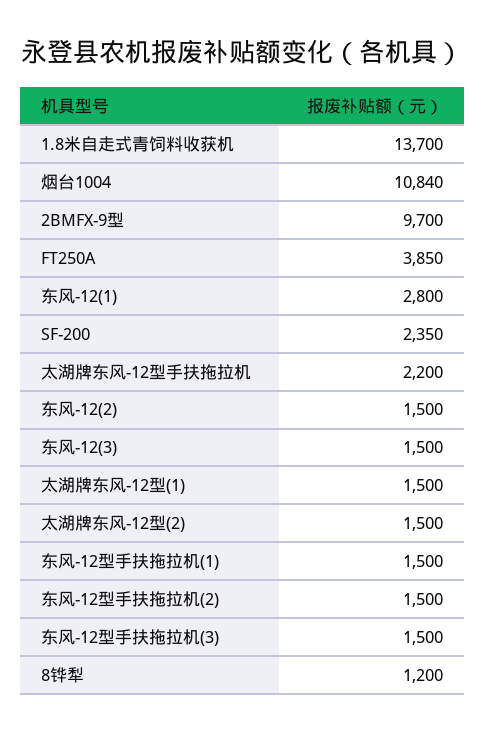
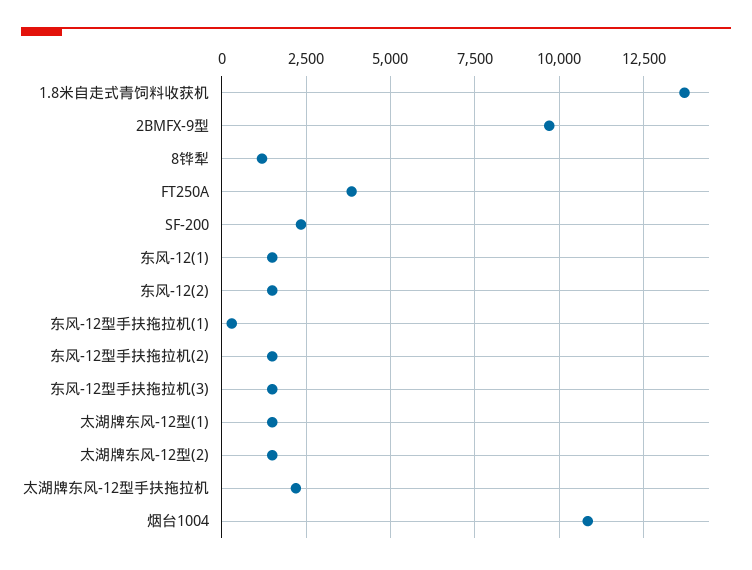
  {
    "1.8米自走式青饲料收获机": 13700,
    "烟台1004": 10840,
    "2BMFX-9型": 9700,
    "FT250A": 3850,
-   "东风-12(1)": 2800,
+   "东风-12(1)": 1500,
    "SF-200": 2350,
    "太湖牌东风-12型手扶拖拉机": 2200,
    "东风-12(2)": 1500,
-   "东风-12(3)": 1500,
    "太湖牌东风-12型(1)": 1500,
    "太湖牌东风-12型(2)": 1500,
-   "东风-12型手扶拖拉机(1)": 1500,
+   "东风-12型手扶拖拉机(1)": 250,
    "东风-12型手扶拖拉机(2)": 1500,
    "东风-12型手扶拖拉机(3)": 1500,
    "8铧犁": 1200
  }

